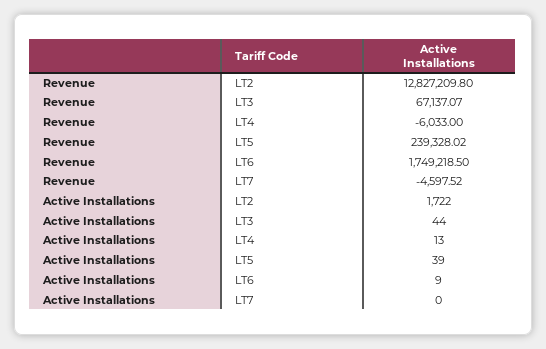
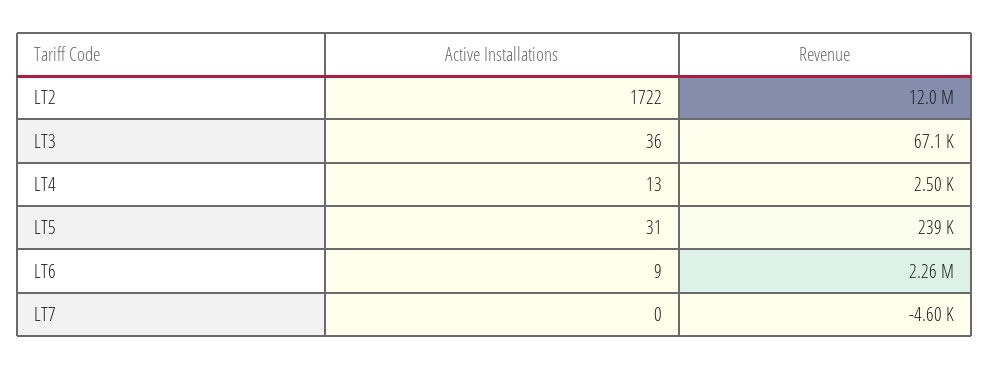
  {
    "Revenue": {
-     "LT2": 12827209.8,
+     "LT2": 12000000,
      "LT3": 67137.07,
-     "LT4": -6033,
+     "LT4": 2500,
      "LT5": 239328.02,
-     "LT6": 1749218.5,
+     "LT6": 2260000,
      "LT7": -4597.52
    },
    "Active Installations": {
      "LT2": 1722,
-     "LT3": 44,
+     "LT3": 36,
      "LT4": 13,
-     "LT5": 39,
+     "LT5": 31,
      "LT6": 9,
      "LT7": 0
    }
  }

